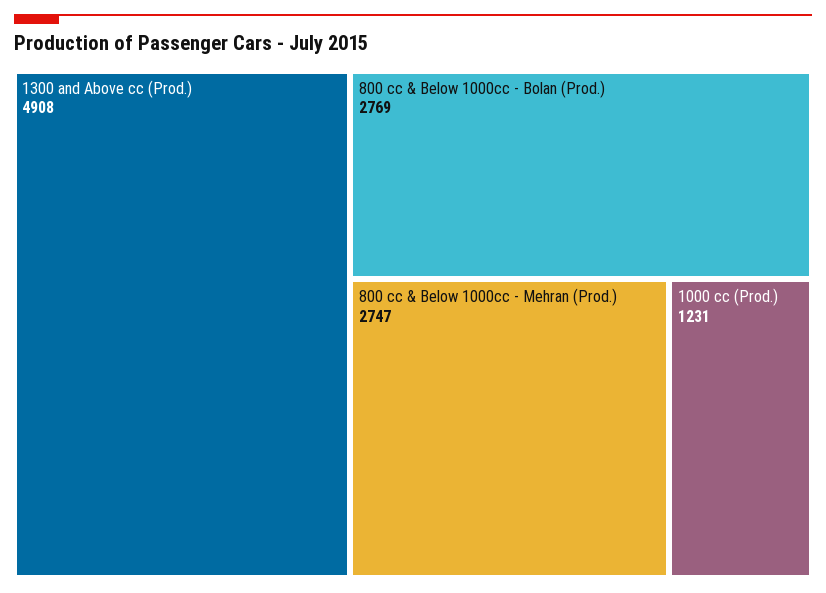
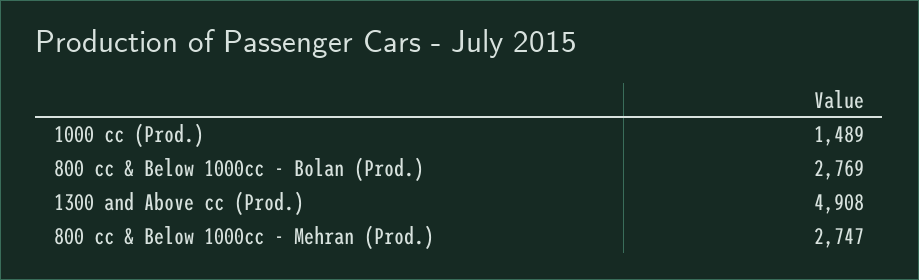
  {
    "1300 and Above cc (Prod.)": 4908,
    "800 cc & Below 1000cc - Bolan (Prod.)": 2769,
    "800 cc & Below 1000cc - Mehran (Prod.)": 2747,
-   "1000 cc (Prod.)": 1231
+   "1000 cc (Prod.)": 1489
  }

